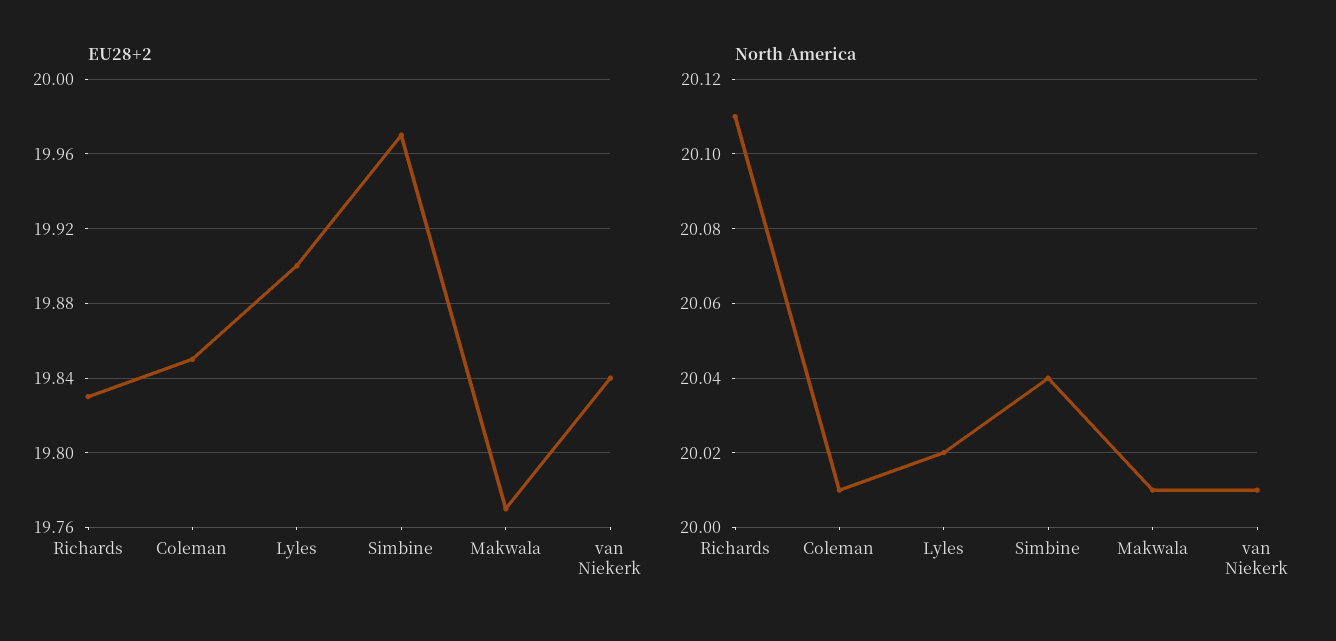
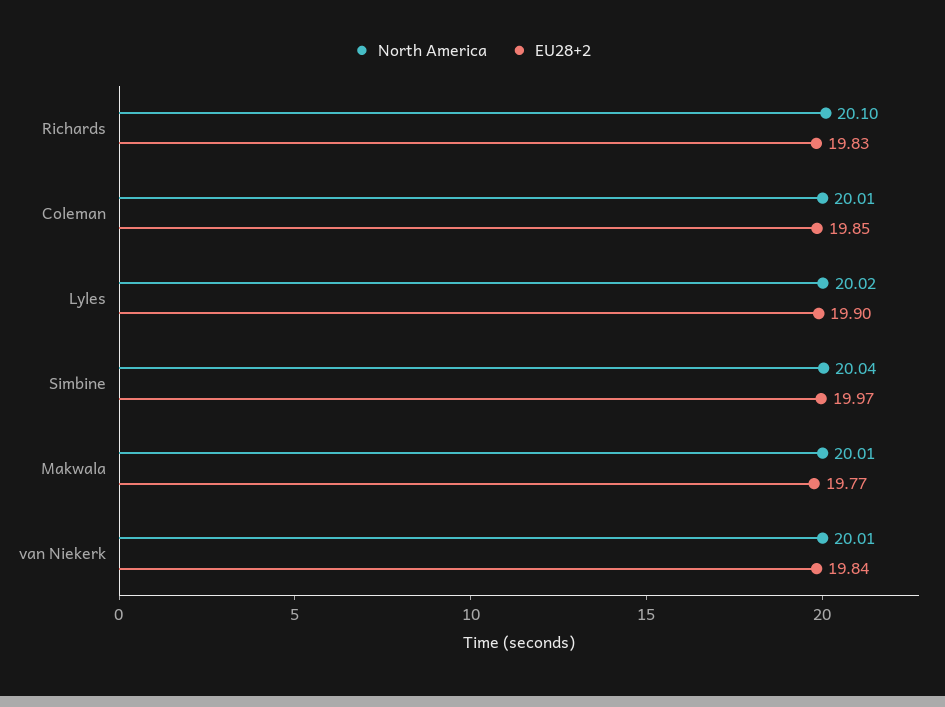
  {
    "EU28+2": {
      "Richards": 19.83,
      "Coleman": 19.85,
      "Lyles": 19.9,
      "Simbine": 19.97,
      "Makwala": 19.77,
      "van Niekerk": 19.84
    },
    "North America": {
-     "Richards": 20.11,
+     "Richards": 20.1,
      "Coleman": 20.01,
      "Lyles": 20.02,
      "Simbine": 20.04,
      "Makwala": 20.01,
      "van Niekerk": 20.01
    }
  }

